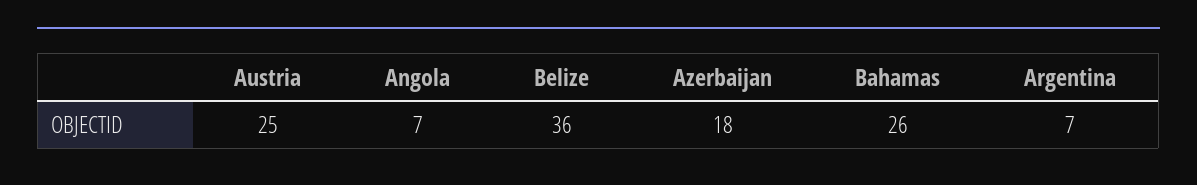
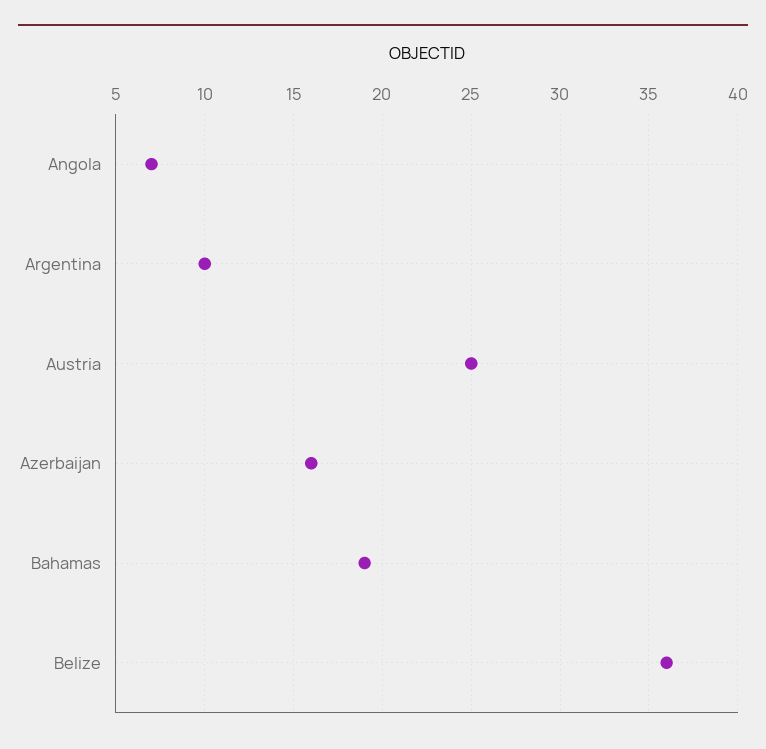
  {
    "Austria": 25,
    "Angola": 7,
    "Belize": 36,
-   "Azerbaijan": 18,
+   "Azerbaijan": 16,
-   "Bahamas": 26,
+   "Bahamas": 19,
-   "Argentina": 7
+   "Argentina": 10
  }

